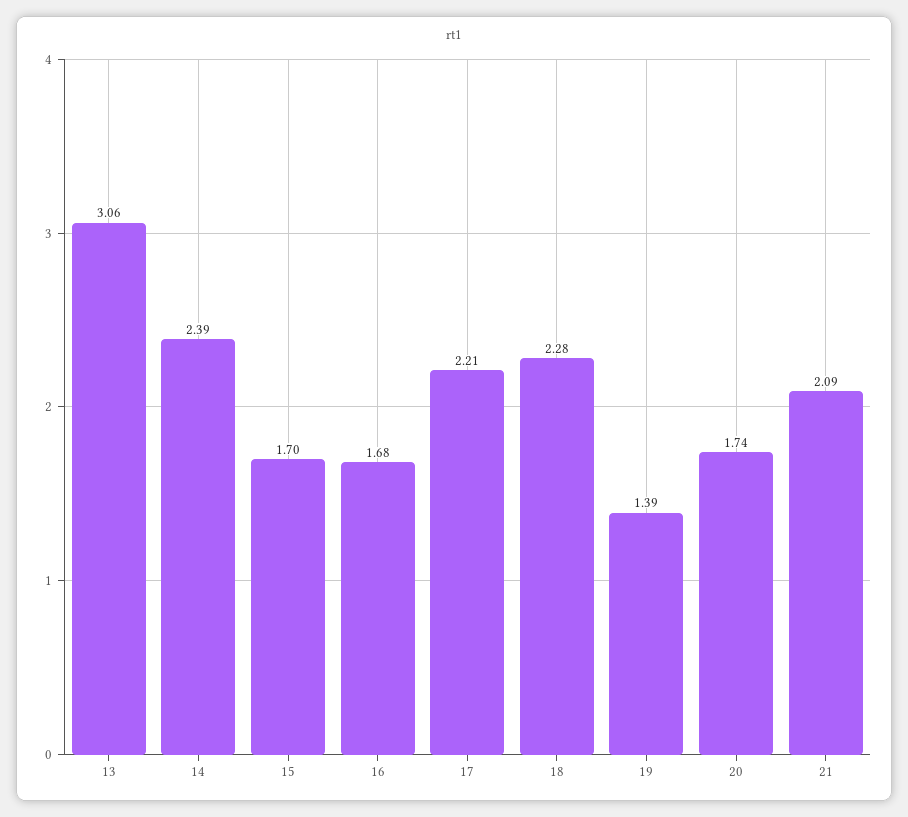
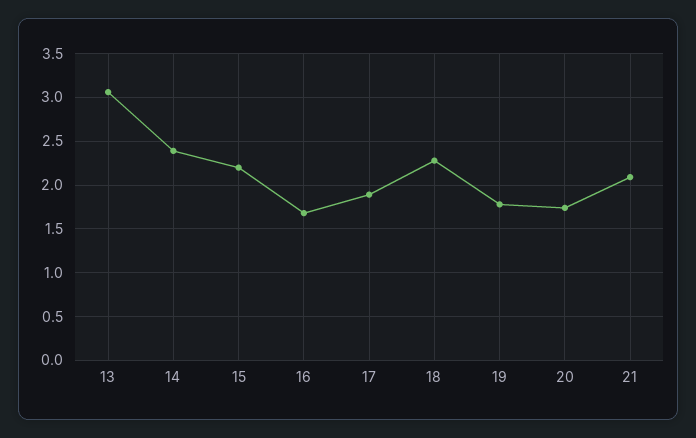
  {
    "13": 3.06,
    "14": 2.39,
-   "15": 1.7,
+   "15": 2.2,
    "16": 1.68,
-   "17": 2.21,
+   "17": 1.9,
    "18": 2.28,
-   "19": 1.39,
+   "19": 1.8,
    "20": 1.74,
    "21": 2.09
  }

